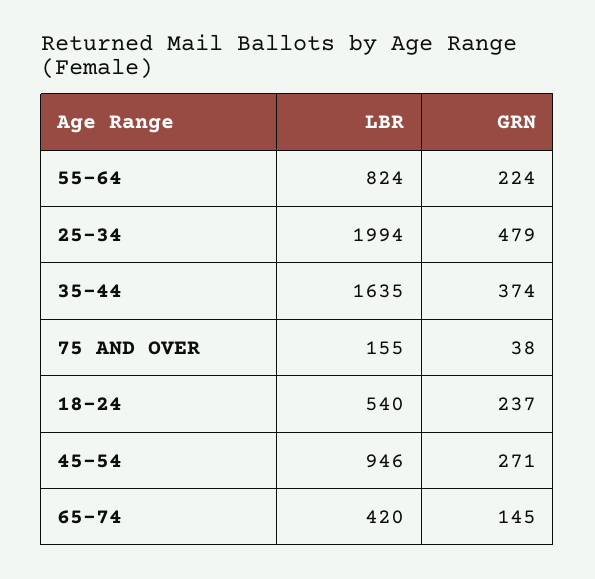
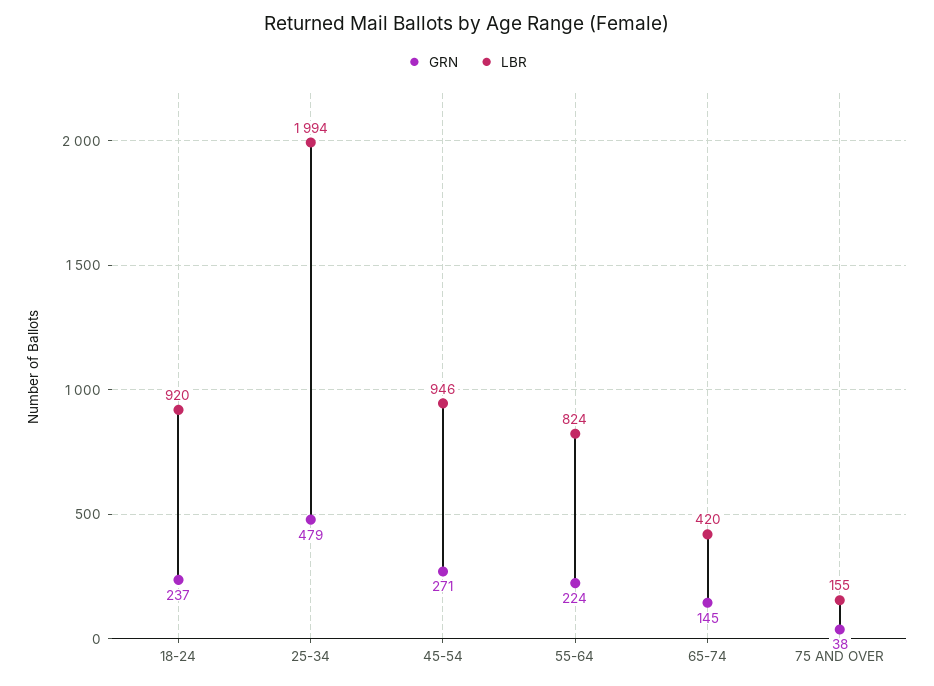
  {
    "LBR": {
      "55-64": 824,
      "25-34": 1994,
-     "35-44": 1635,
      "75 AND OVER": 155,
-     "18-24": 540,
+     "18-24": 920,
      "45-54": 946,
      "65-74": 420
    },
    "GRN": {
      "55-64": 224,
      "25-34": 479,
-     "35-44": 374,
      "75 AND OVER": 38,
      "18-24": 237,
      "45-54": 271,
      "65-74": 145
    }
  }

